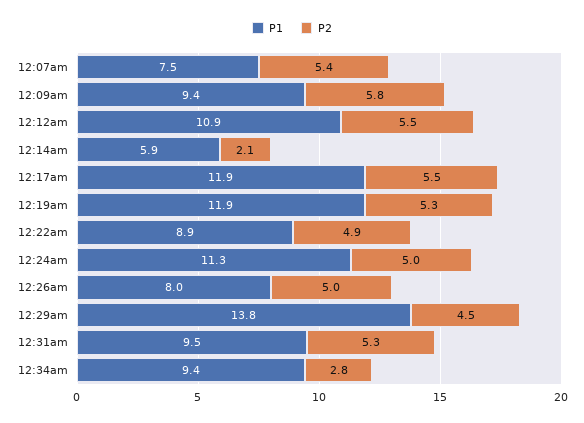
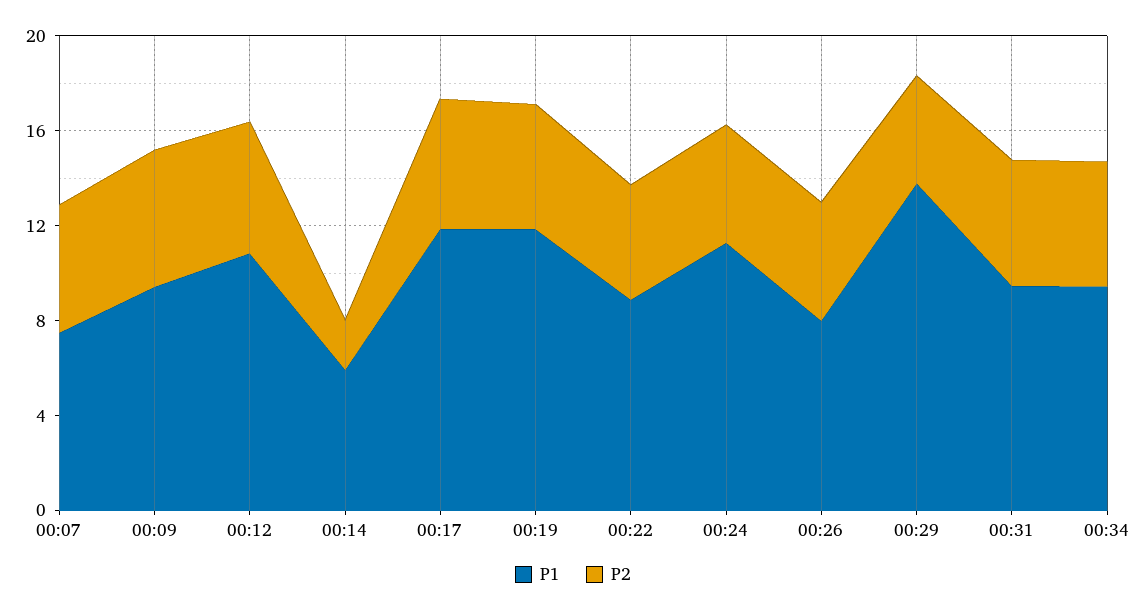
  {
    "P1": {
      "12:07am": 7.5,
      "12:09am": 9.4,
      "12:12am": 10.9,
      "12:14am": 5.9,
      "12:17am": 11.9,
      "12:19am": 11.9,
      "12:22am": 8.9,
      "12:24am": 11.3,
      "12:26am": 8,
      "12:29am": 13.8,
      "12:31am": 9.5,
      "12:34am": 9.4
    },
    "P2": {
      "12:07am": 5.4,
      "12:09am": 5.8,
      "12:12am": 5.5,
      "12:14am": 2.1,
      "12:17am": 5.5,
      "12:19am": 5.3,
      "12:22am": 4.9,
      "12:24am": 5,
      "12:26am": 5,
      "12:29am": 4.5,
      "12:31am": 5.3,
-     "12:34am": 2.8
+     "12:34am": 5
    }
  }

